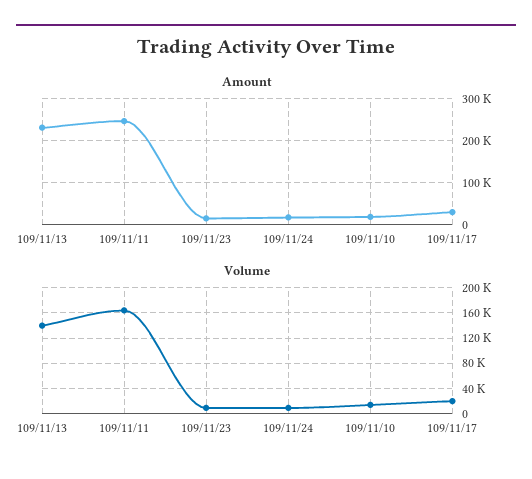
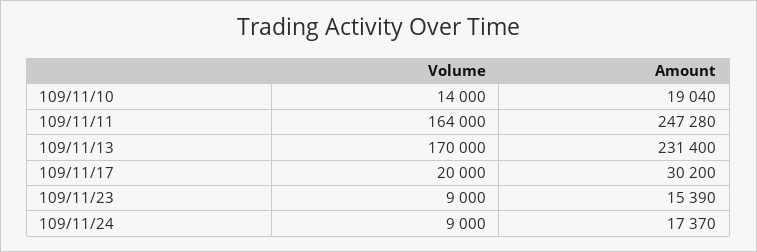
  {
    "Amount": {
      "109/11/13": 231400,
      "109/11/11": 247280,
      "109/11/23": 15390,
      "109/11/24": 17370,
      "109/11/10": 19040,
      "109/11/17": 30200
    },
    "Volume": {
-     "109/11/13": 140000,
+     "109/11/13": 170000,
      "109/11/11": 164000,
      "109/11/23": 9000,
      "109/11/24": 9000,
      "109/11/10": 14000,
      "109/11/17": 20000
    }
  }

